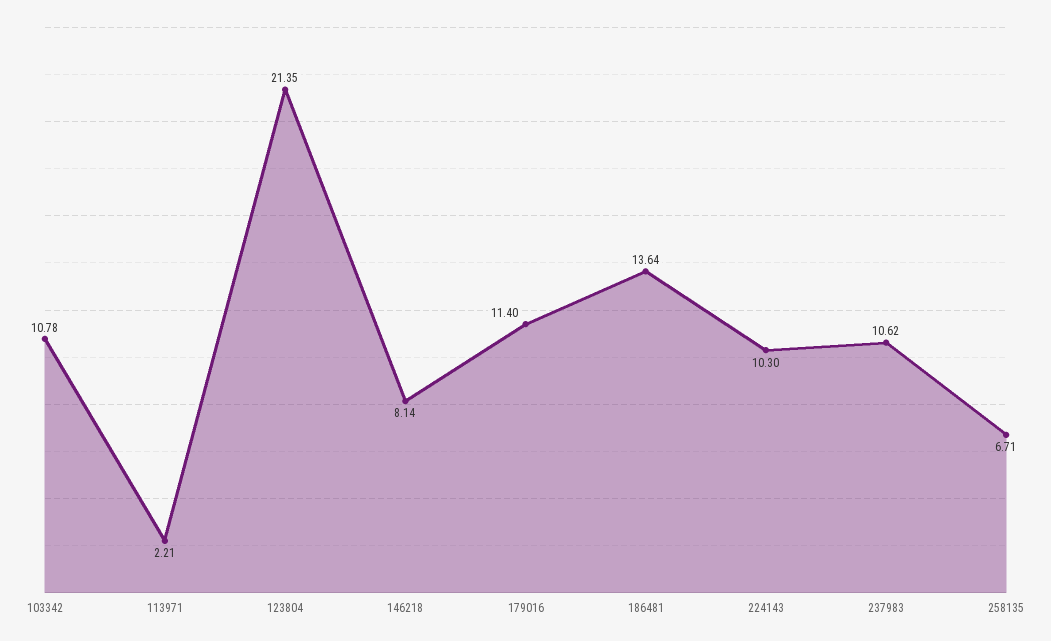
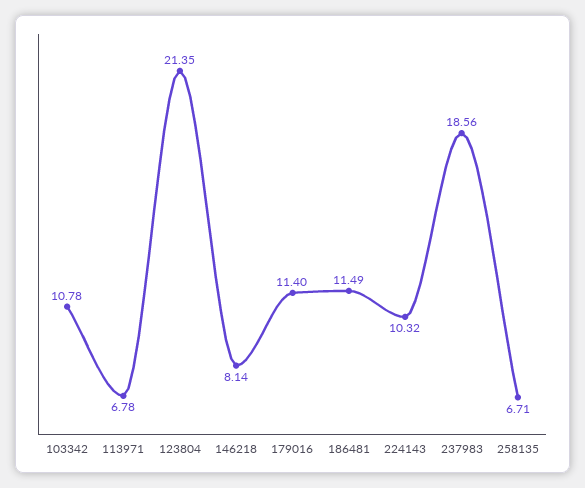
  {
    "103342": 10.78,
-   "113971": 2.21,
+   "113971": 6.78,
    "123804": 21.35,
    "146218": 8.14,
    "179016": 11.4,
-   "186481": 13.64,
+   "186481": 11.49,
-   "224143": 10.3,
+   "224143": 10.32,
-   "237983": 10.62,
+   "237983": 18.56,
    "258135": 6.71
  }

